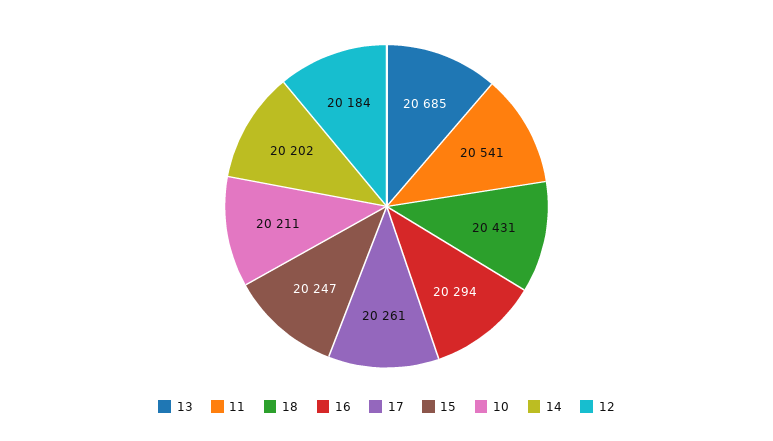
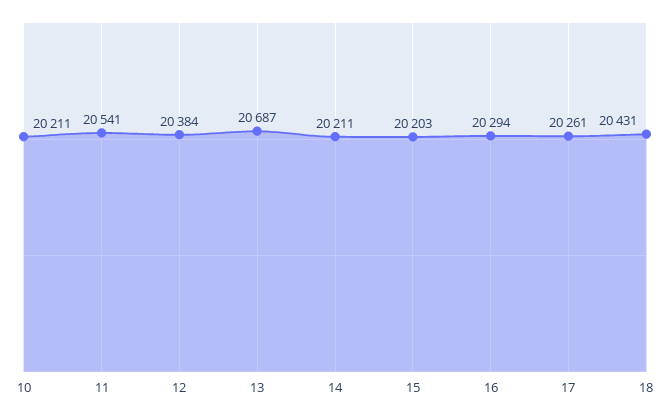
  {
-   "13": 20685,
+   "13": 20687,
    "11": 20541,
    "18": 20431,
    "16": 20294,
    "17": 20261,
-   "15": 20247,
+   "15": 20203,
    "10": 20211,
-   "14": 20202,
+   "14": 20211,
-   "12": 20184
+   "12": 20384
  }

